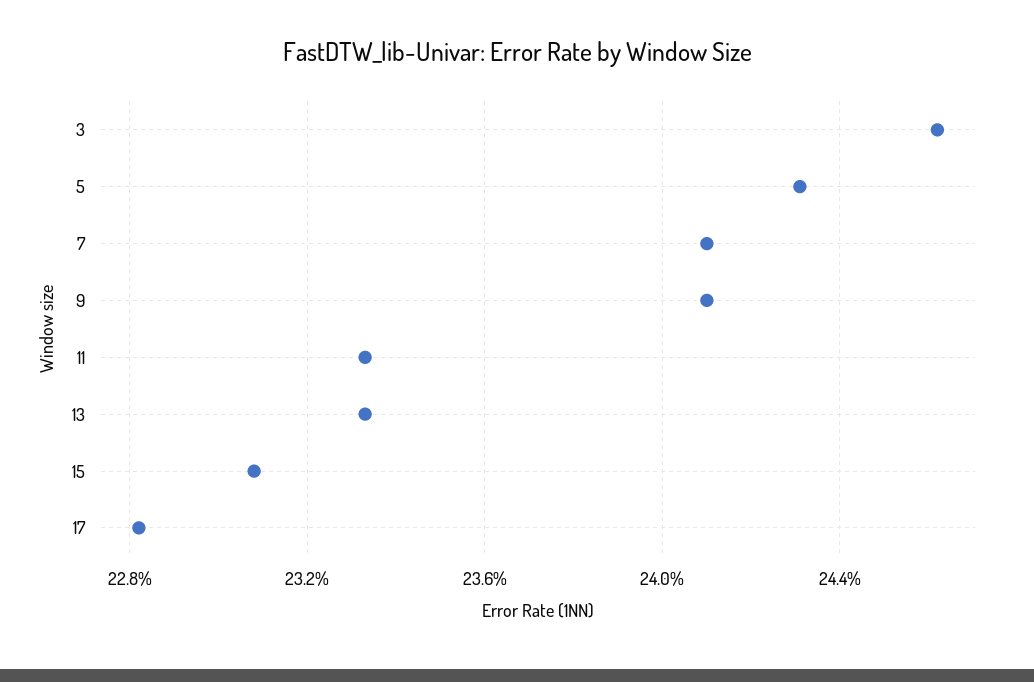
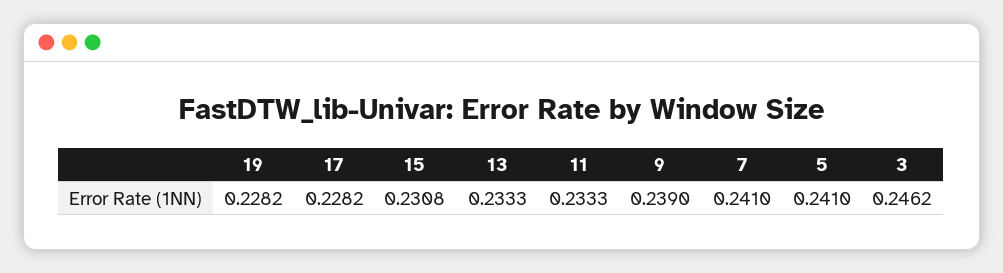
  {
    "3": 0.2462,
-   "5": 0.243,
+   "5": 0.241,
    "7": 0.241,
-   "9": 0.241,
+   "9": 0.239,
    "11": 0.2333,
    "13": 0.2333,
    "15": 0.2308,
-   "17": 0.2282
+   "17": 0.2282,
+   "19": 0.2282
  }

